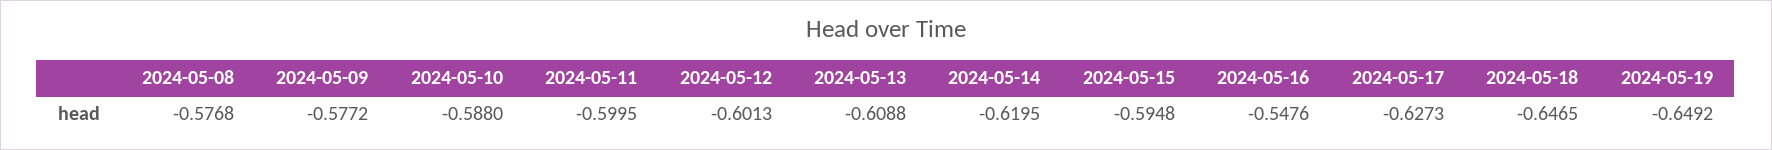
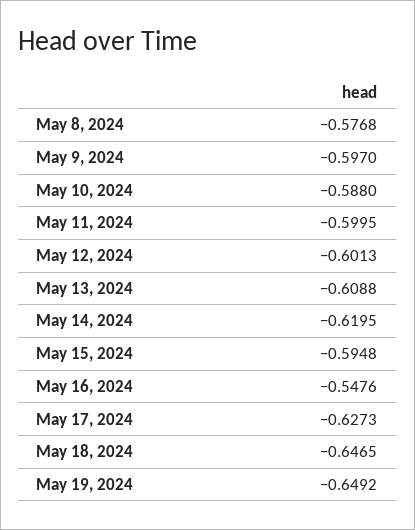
  {
    "2024-05-08": -0.5768,
-   "2024-05-09": -0.5772,
+   "2024-05-09": -0.597,
    "2024-05-10": -0.588,
    "2024-05-11": -0.5995,
    "2024-05-12": -0.6013,
    "2024-05-13": -0.6088,
    "2024-05-14": -0.6195,
    "2024-05-15": -0.5948,
    "2024-05-16": -0.5476,
    "2024-05-17": -0.6273,
    "2024-05-18": -0.6465,
    "2024-05-19": -0.6492
  }

